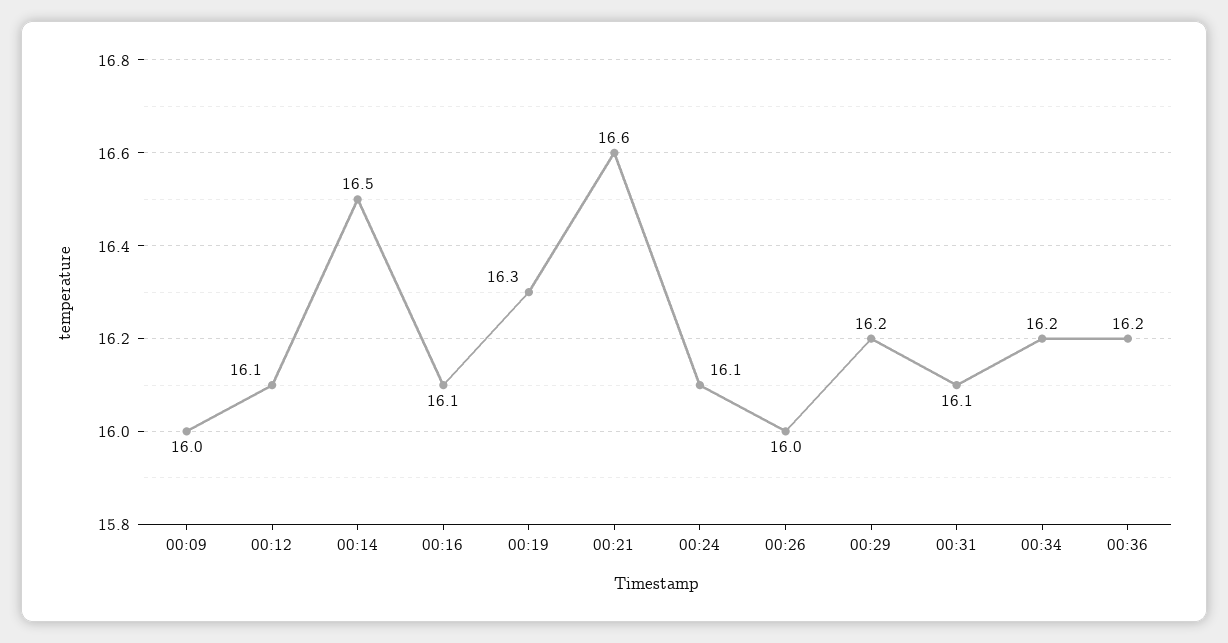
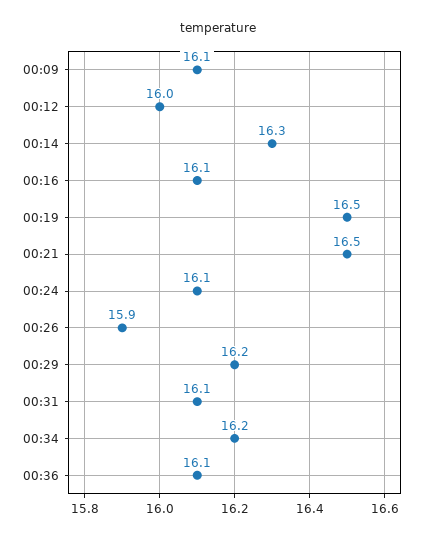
  {
-   "00:09": 16,
+   "00:09": 16.1,
-   "00:12": 16.1,
+   "00:12": 16,
-   "00:14": 16.5,
+   "00:14": 16.3,
    "00:16": 16.1,
-   "00:19": 16.3,
+   "00:19": 16.5,
-   "00:21": 16.6,
+   "00:21": 16.5,
    "00:24": 16.1,
-   "00:26": 16,
+   "00:26": 15.9,
    "00:29": 16.2,
    "00:31": 16.1,
    "00:34": 16.2,
-   "00:36": 16.2
+   "00:36": 16.1
  }

